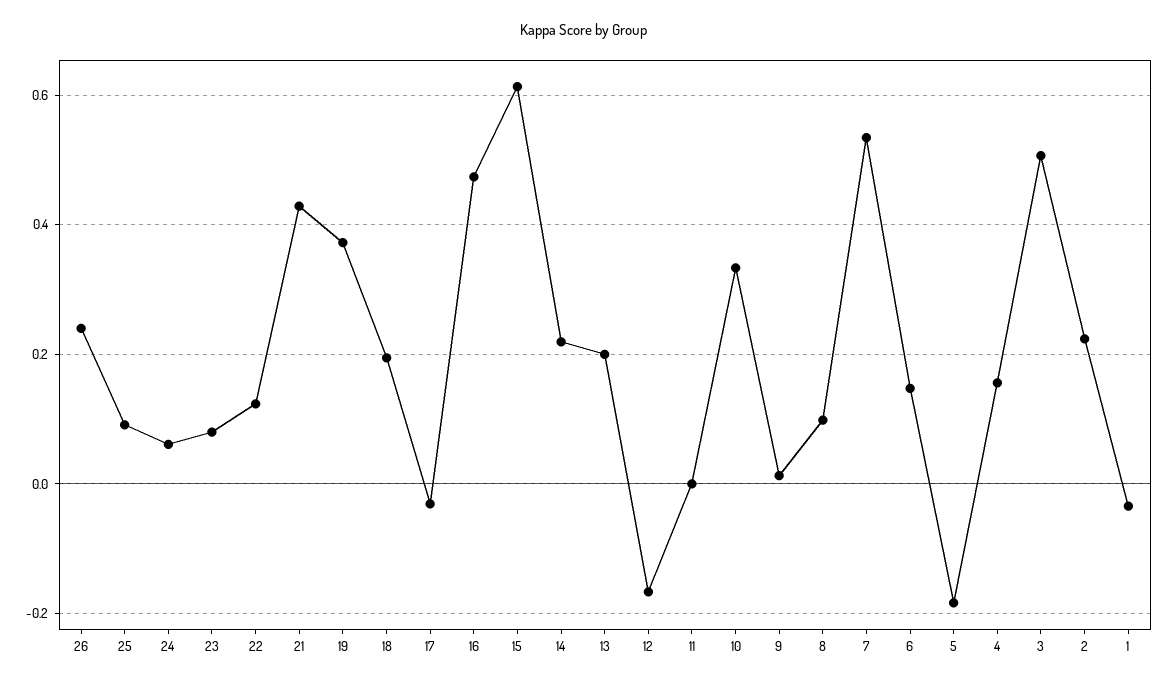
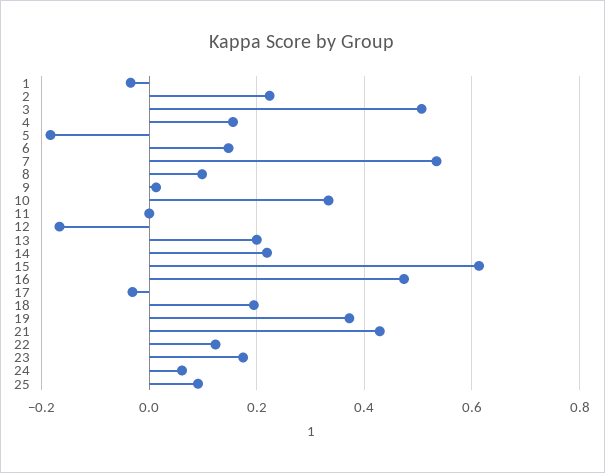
  {
-   "26": 0.24,
    "25": 0.1,
    "24": 0.06,
-   "23": 0.08,
+   "23": 0.18,
    "22": 0.12,
    "21": 0.42,
    "19": 0.38,
    "18": 0.2,
    "17": -0.04,
    "16": 0.48,
    "15": 0.62,
    "14": 0.22,
    "13": 0.2,
    "12": -0.16,
    "11": 0,
    "10": 0.34,
    "9": 0.02,
    "8": 0.1,
    "7": 0.54,
    "6": 0.14,
    "5": -0.18,
    "4": 0.16,
    "3": 0.5,
    "2": 0.22,
    "1": -0.04
  }

